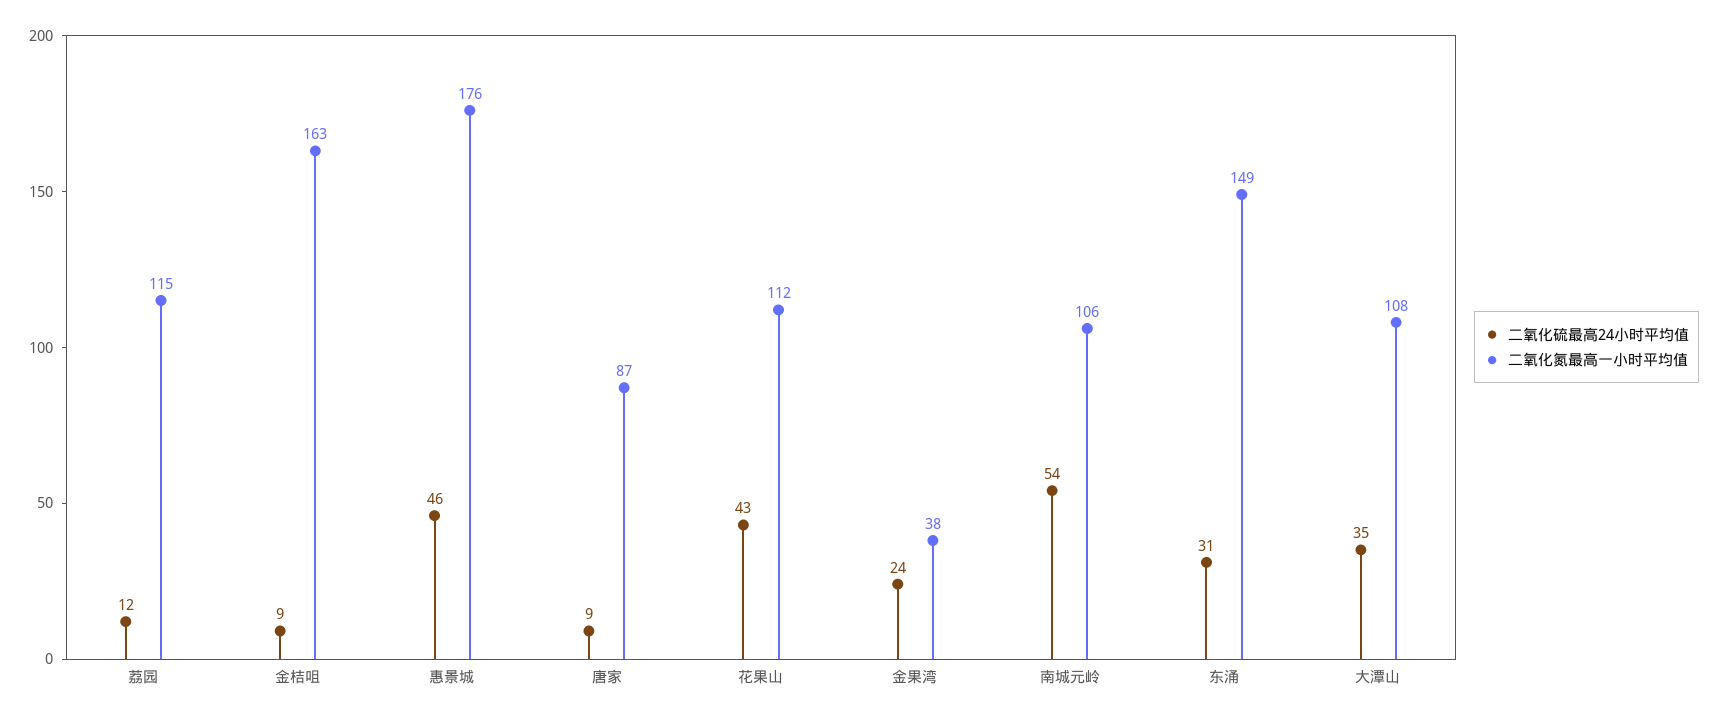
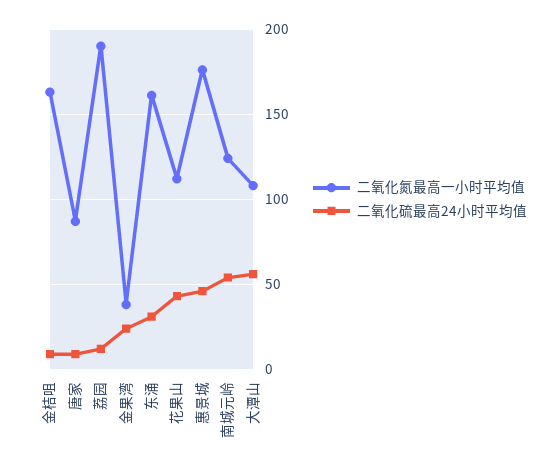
  {
    "二氧化硫最高24小时平均值": {
      "荔园": 12,
      "金桔咀": 9,
      "惠景城": 46,
      "唐家": 9,
      "花果山": 43,
      "金果湾": 24,
      "南城元岭": 54,
      "东涌": 31,
-     "大潭山": 35
+     "大潭山": 55
    },
    "二氧化氮最高一小时平均值": {
-     "荔园": 115,
+     "荔园": 190,
      "金桔咀": 163,
      "惠景城": 176,
      "唐家": 87,
      "花果山": 112,
      "金果湾": 38,
-     "南城元岭": 106,
+     "南城元岭": 125,
-     "东涌": 149,
+     "东涌": 160,
      "大潭山": 108
    }
  }

